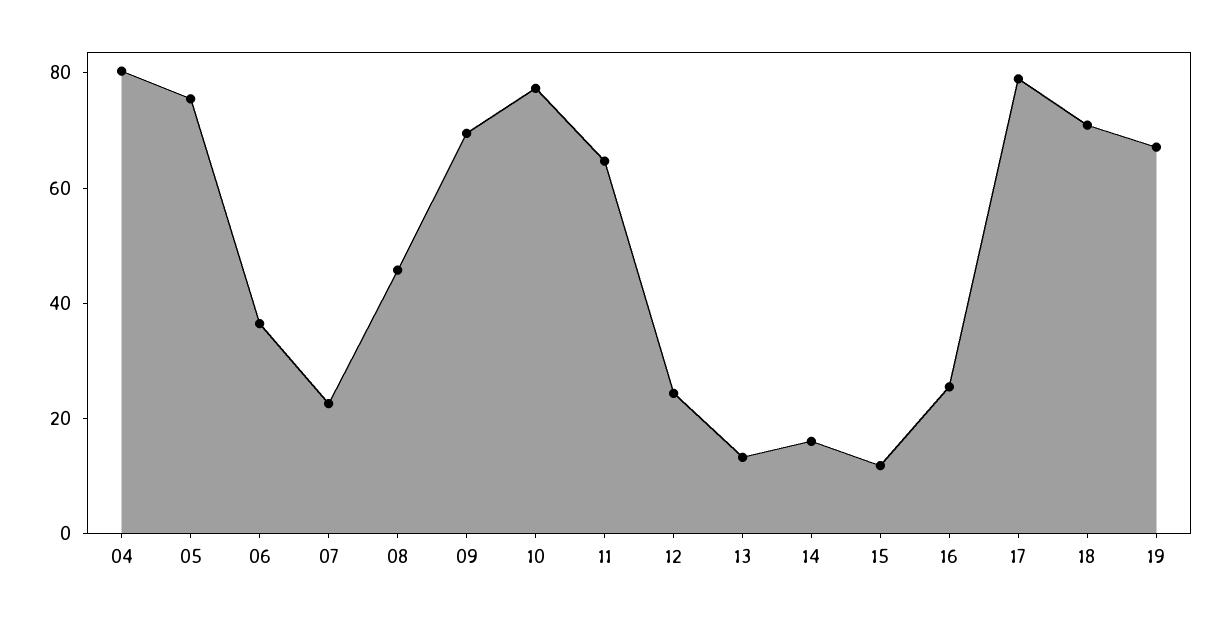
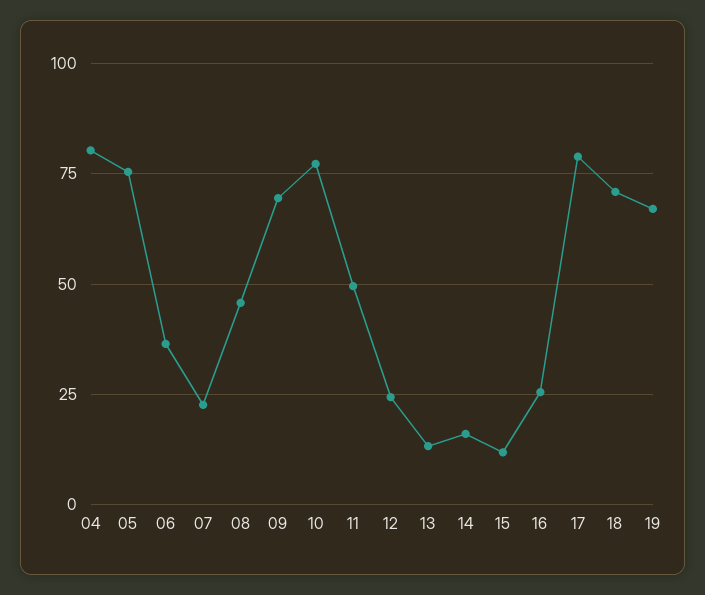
  {
    "04": 80,
    "05": 75,
    "06": 37.5,
    "07": 22.5,
    "08": 45,
    "09": 70,
    "10": 77.5,
-   "11": 65,
+   "11": 50,
    "12": 25,
    "13": 12.5,
    "14": 15,
    "15": 12.5,
    "16": 25,
    "17": 80,
    "18": 70,
    "19": 67.5
  }

